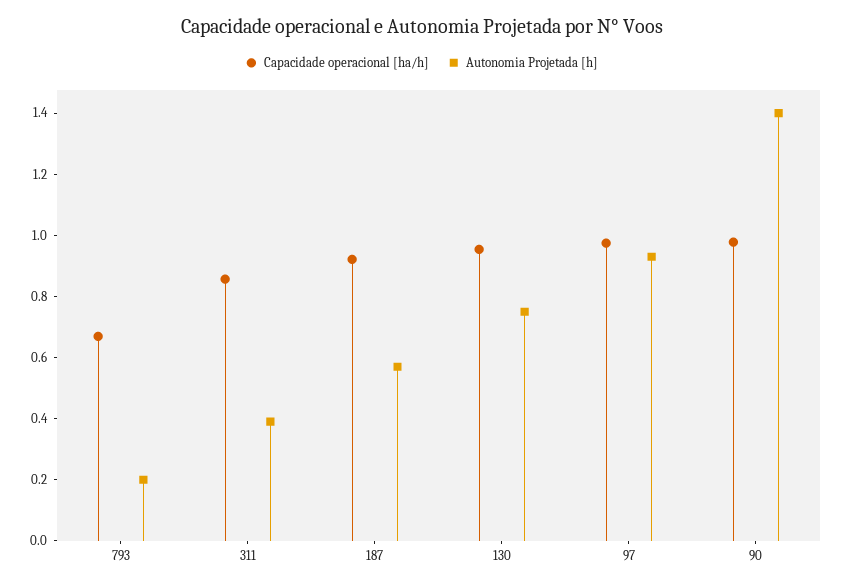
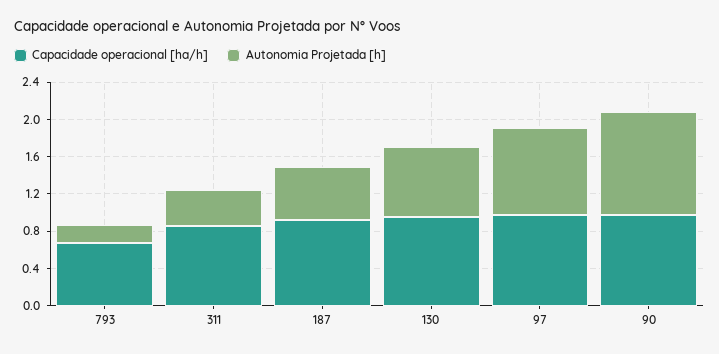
  {
    "Capacidade operacional [ha/h]": {
      "793": 0.65,
      "311": 0.85,
      "187": 0.9,
      "130": 0.95,
      "97": 0.95,
      "90": 1
    },
    "Autonomia Projetada [h]": {
      "793": 0.2,
      "311": 0.4,
      "187": 0.55,
      "130": 0.75,
      "97": 0.95,
-     "90": 1.4
+     "90": 1.1
    }
  }

